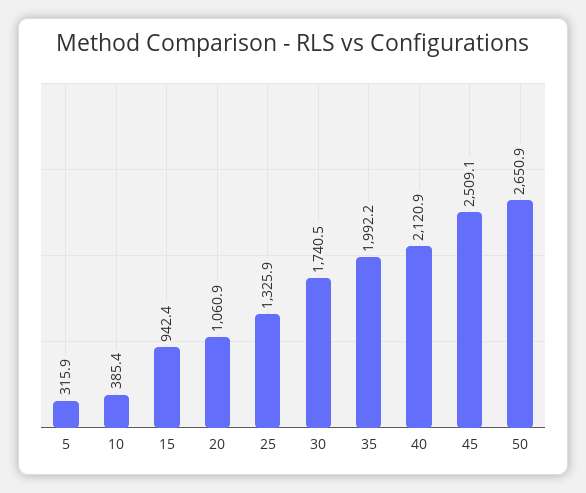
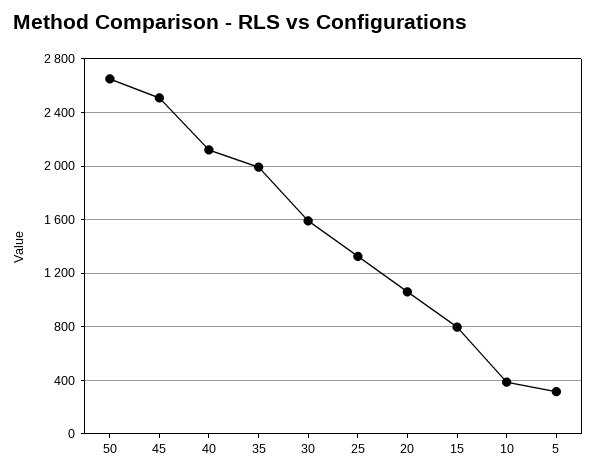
  {
    "5": 315.9,
    "10": 385.4,
-   "15": 942.4,
+   "15": 800,
    "20": 1060.9,
    "25": 1325.9,
-   "30": 1740.5,
+   "30": 1600,
    "35": 1992.2,
    "40": 2120.9,
    "45": 2509.1,
    "50": 2650.9
  }

